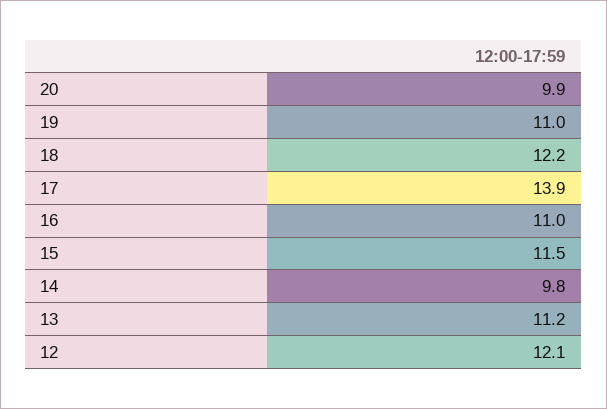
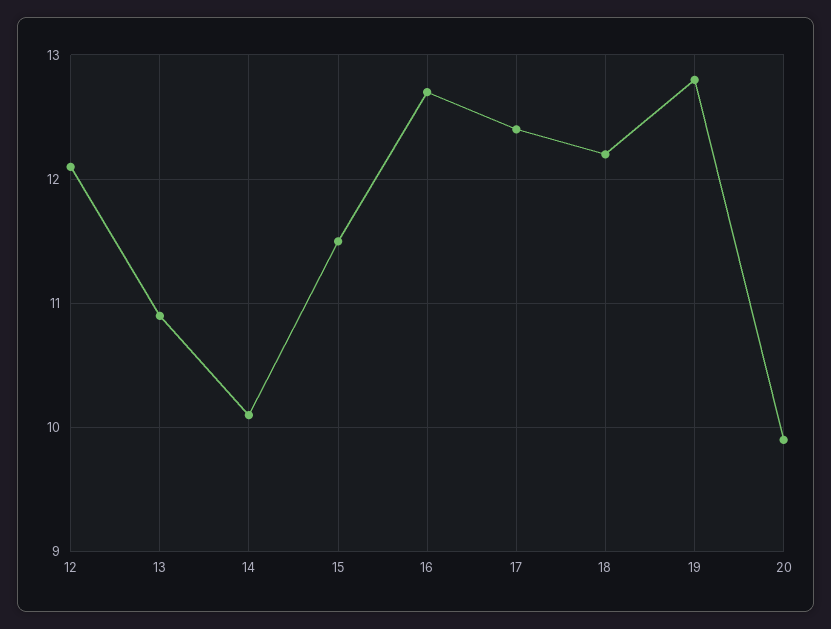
  {
    "20": 9.9,
-   "19": 11,
+   "19": 12.8,
    "18": 12.2,
-   "17": 13.9,
+   "17": 12.4,
-   "16": 11,
+   "16": 12.7,
    "15": 11.5,
-   "14": 9.8,
+   "14": 10.1,
-   "13": 11.2,
+   "13": 10.9,
    "12": 12.1
  }

